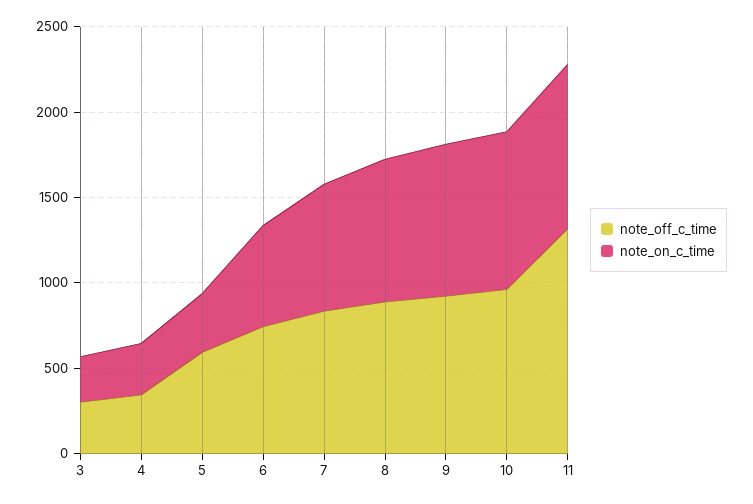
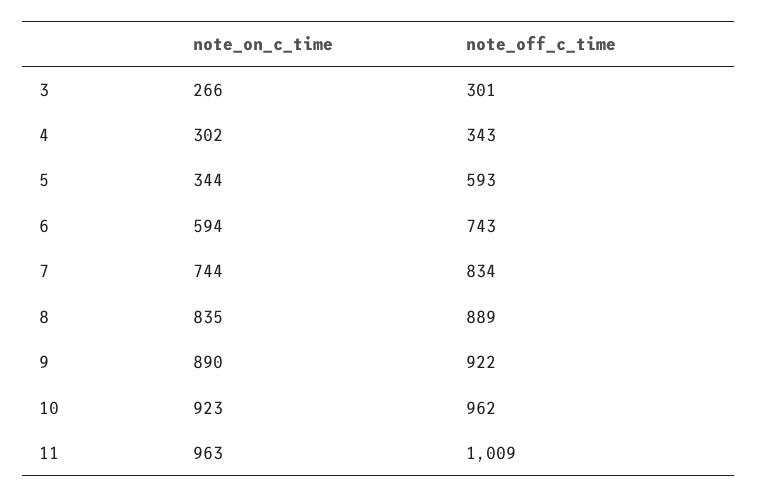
  {
    "note_off_c_time": {
      "3": 301,
      "4": 343,
      "5": 593,
      "6": 743,
      "7": 834,
      "8": 889,
      "9": 922,
      "10": 962,
-     "11": 1300
+     "11": 1009
    },
    "note_on_c_time": {
      "3": 266,
      "4": 302,
      "5": 344,
      "6": 594,
      "7": 744,
      "8": 835,
      "9": 890,
      "10": 923,
      "11": 963
    }
  }

